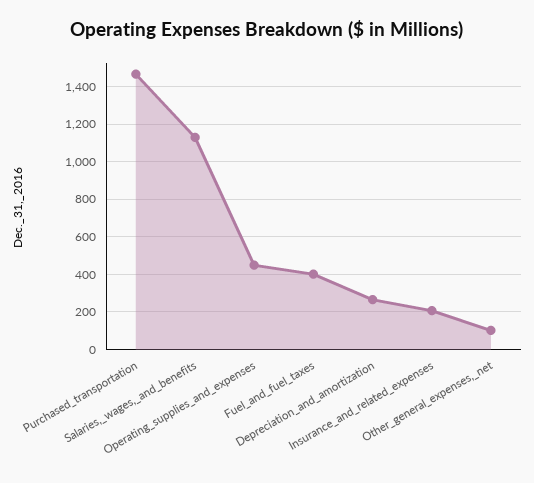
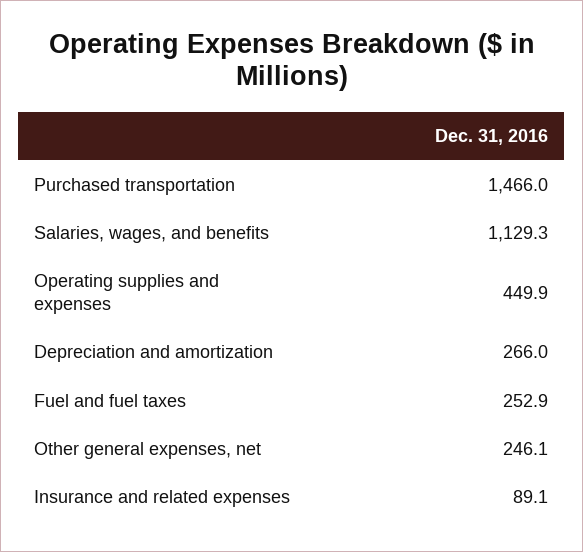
  {
    "Purchased_transportation": 1466,
    "Salaries,_wages,_and_benefits": 1129.3,
    "Operating_supplies_and_expenses": 449.9,
-   "Fuel_and_fuel_taxes": 400,
+   "Fuel_and_fuel_taxes": 252.9,
    "Depreciation_and_amortization": 266,
-   "Insurance_and_related_expenses": 200,
+   "Insurance_and_related_expenses": 89.1,
-   "Other_general_expenses,_net": 100
+   "Other_general_expenses,_net": 246.1
  }

